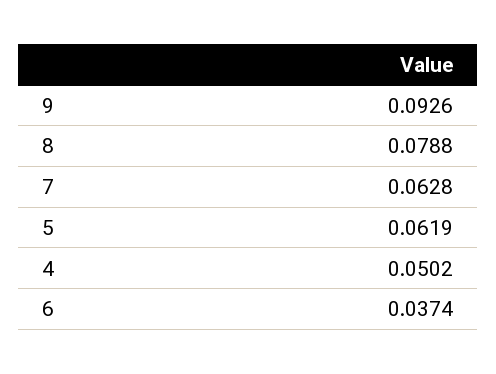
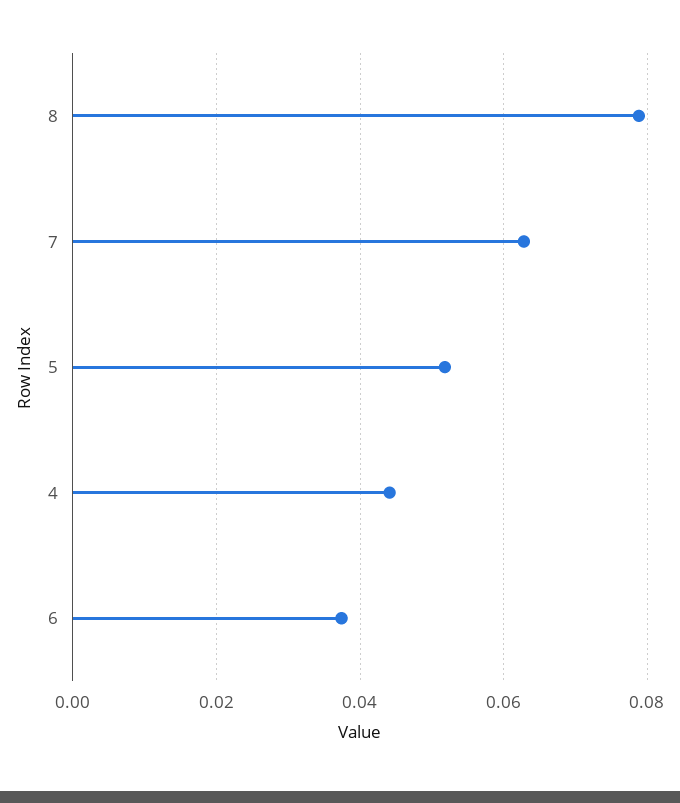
  {
-   "9": 0.0926,
    "8": 0.0788,
    "7": 0.0628,
-   "5": 0.0619,
+   "5": 0.052,
-   "4": 0.0502,
+   "4": 0.044,
    "6": 0.0374
  }

